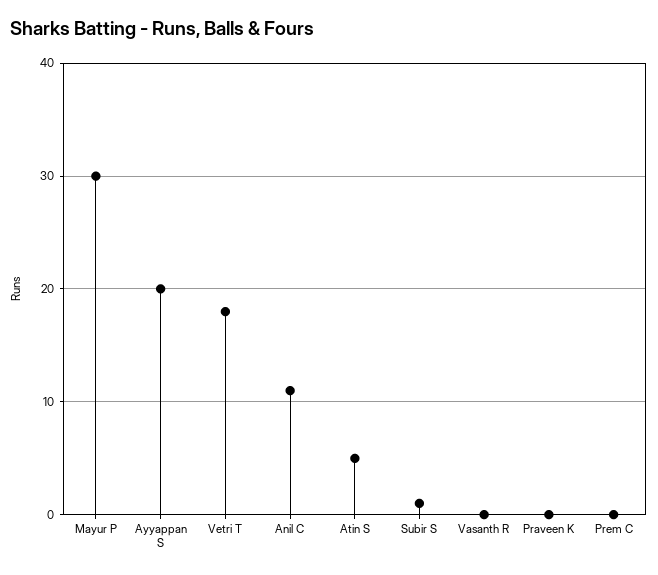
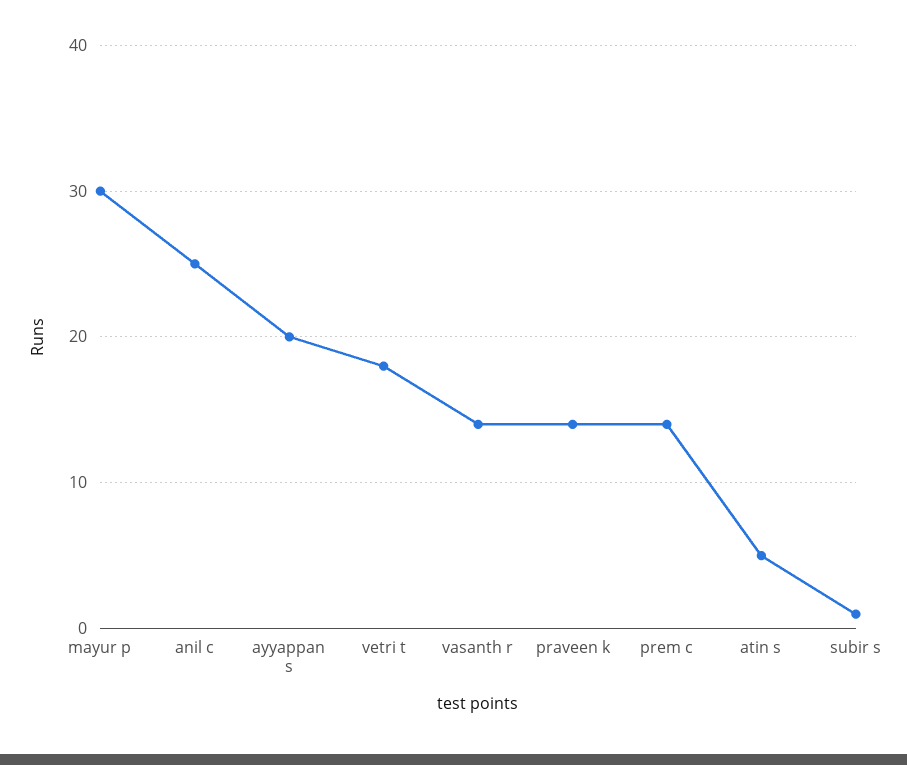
  {
    "Mayur P": 30,
    "Ayyappan S": 20,
    "Vetri T": 18,
-   "Anil C": 11,
+   "Anil C": 25,
    "Atin S": 5,
    "Subir S": 1,
-   "Vasanth R": 0,
+   "Vasanth R": 14,
-   "Praveen K": 0,
+   "Praveen K": 14,
-   "Prem C": 0
+   "Prem C": 14
  }

